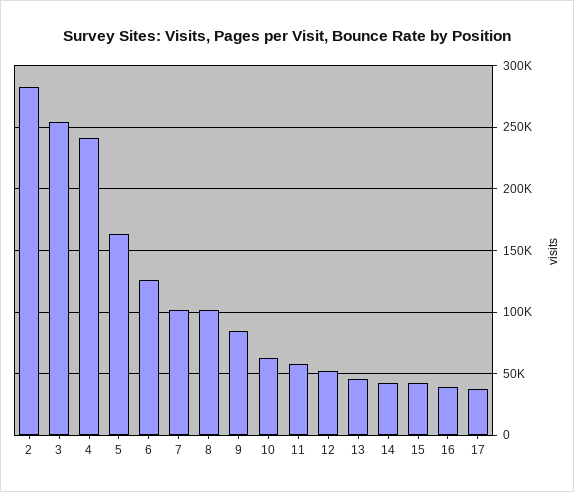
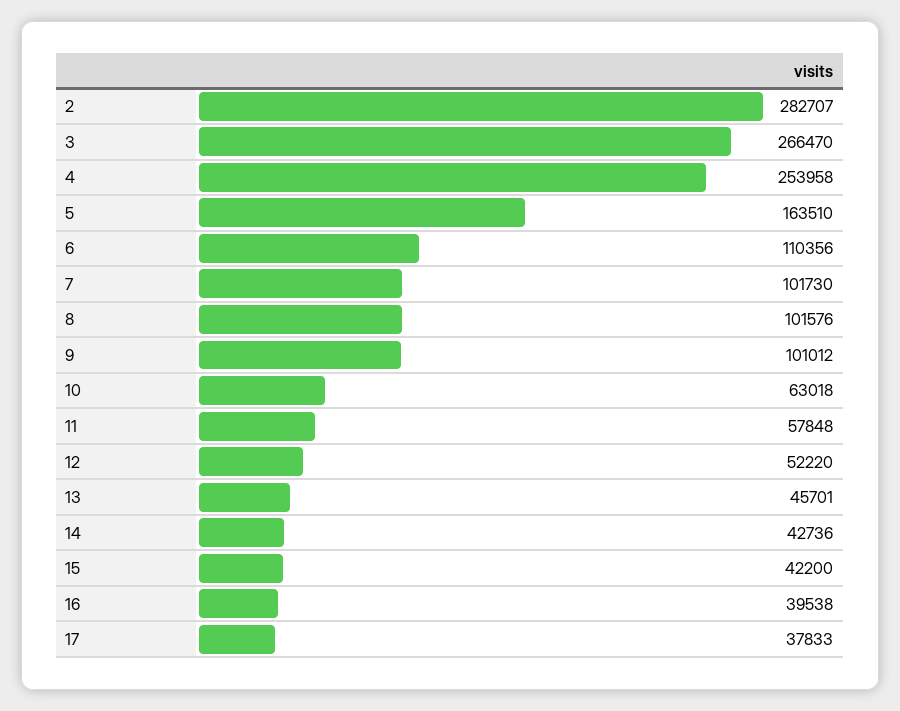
  {
    "2": 282707,
-   "3": 255000,
+   "3": 266470,
-   "4": 240000,
+   "4": 253958,
    "5": 163510,
-   "6": 125000,
+   "6": 110356,
    "7": 101730,
    "8": 101576,
-   "9": 85000,
+   "9": 101012,
    "10": 63018,
    "11": 57848,
    "12": 52220,
    "13": 45701,
    "14": 42736,
    "15": 42200,
    "16": 39538,
    "17": 37833
  }

